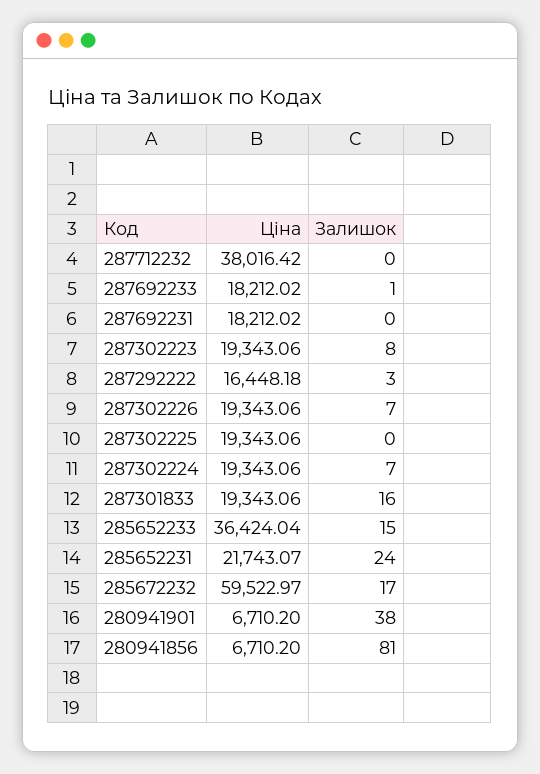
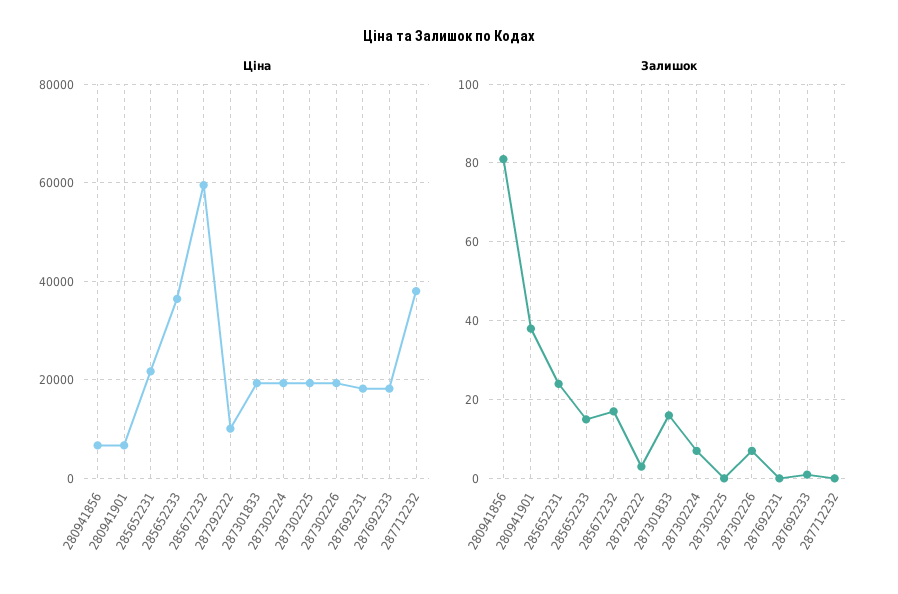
  {
    "Ціна": {
      "287712232": 38016.42,
      "287692233": 18212.02,
      "287692231": 18212.02,
-     "287302223": 19343.06,
-     "287292222": 16448.18,
+     "287292222": 10000,
      "287302226": 19343.06,
      "287302225": 19343.06,
      "287302224": 19343.06,
      "287301833": 19343.06,
      "285652233": 36424.04,
      "285652231": 21743.07,
      "285672232": 59522.97,
      "280941901": 6710.2,
      "280941856": 6710.2
    },
    "Залишок": {
      "287712232": 0,
      "287692233": 1,
      "287692231": 0,
-     "287302223": 8,
      "287292222": 3,
      "287302226": 7,
      "287302225": 0,
      "287302224": 7,
      "287301833": 16,
      "285652233": 15,
      "285652231": 24,
      "285672232": 17,
      "280941901": 38,
      "280941856": 81
    }
  }

